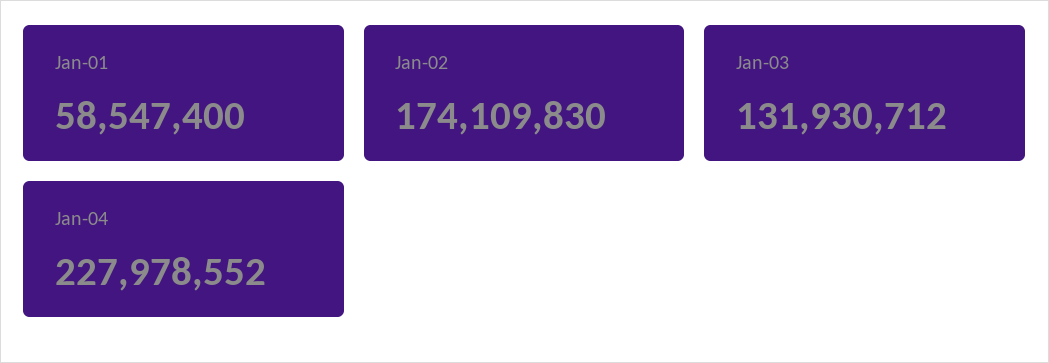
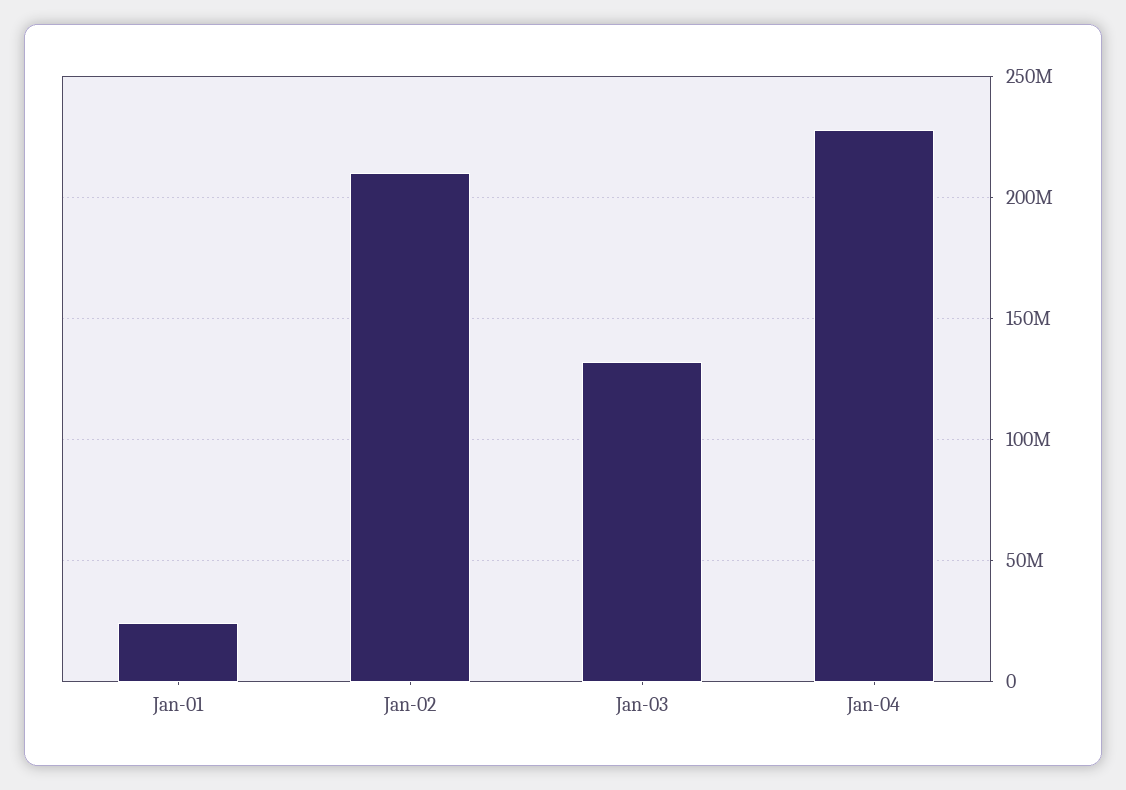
  {
-   "Jan-01": 58547400,
+   "Jan-01": 25000000,
-   "Jan-02": 174109830,
+   "Jan-02": 210000000,
    "Jan-03": 131930712,
    "Jan-04": 227978552
  }

